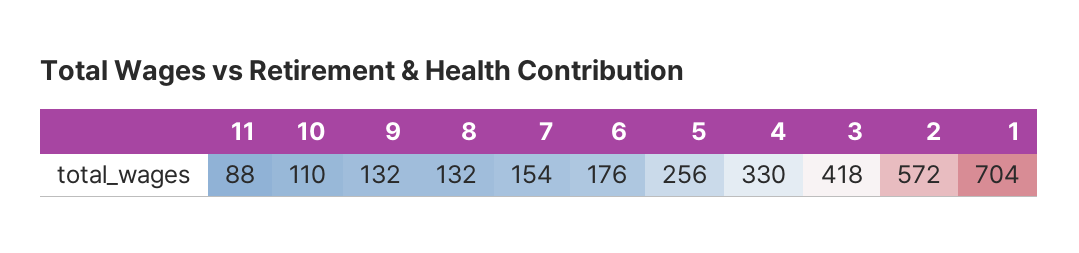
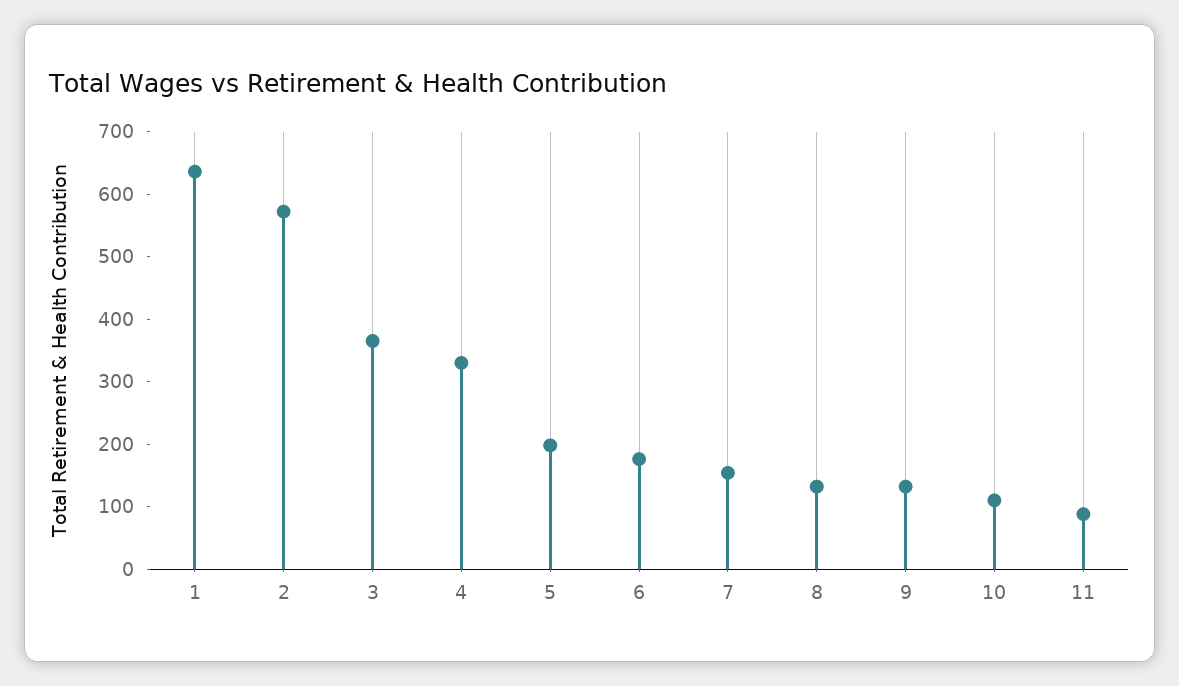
  {
    "11": 88,
    "10": 110,
    "9": 132,
    "8": 132,
    "7": 154,
    "6": 176,
-   "5": 256,
+   "5": 200,
    "4": 330,
-   "3": 418,
+   "3": 360,
    "2": 572,
-   "1": 704
+   "1": 640
  }

